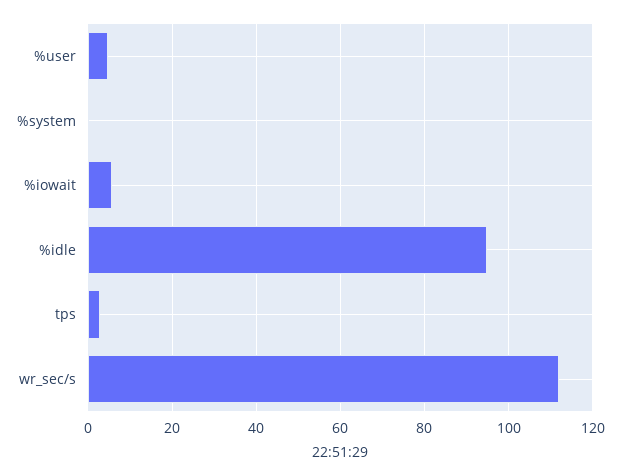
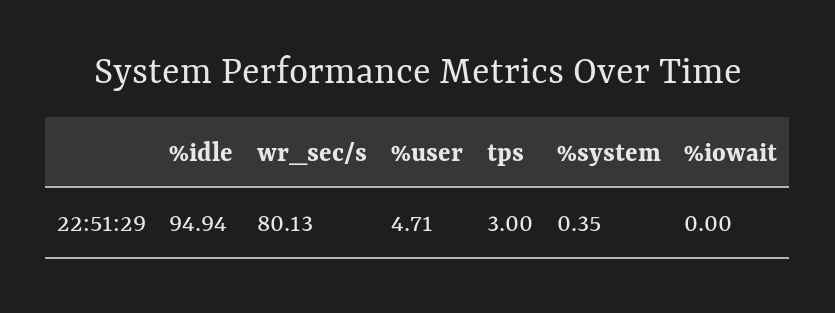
  {
    "%user": 4.71,
    "%system": 0.35,
-   "%iowait": 6,
+   "%iowait": 0,
    "%idle": 94.94,
    "tps": 3,
-   "wr_sec/s": 112
+   "wr_sec/s": 80.13
  }

